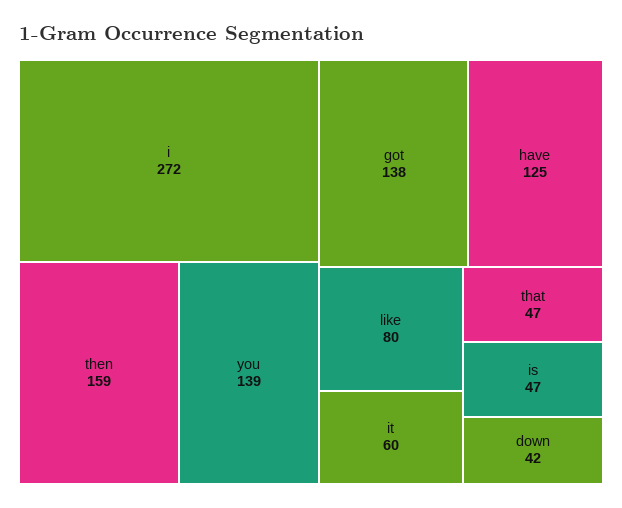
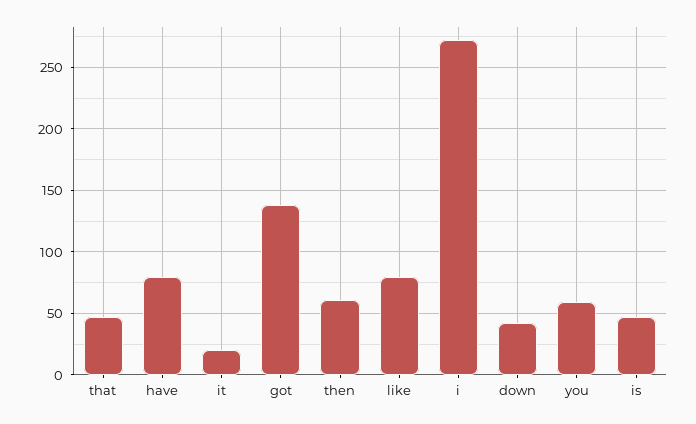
  {
    "i": 272,
-   "then": 159,
+   "then": 60,
-   "you": 139,
+   "you": 60,
    "got": 138,
-   "have": 125,
+   "have": 80,
    "like": 80,
-   "it": 60,
+   "it": 20,
    "that": 47,
    "is": 47,
    "down": 42
  }

